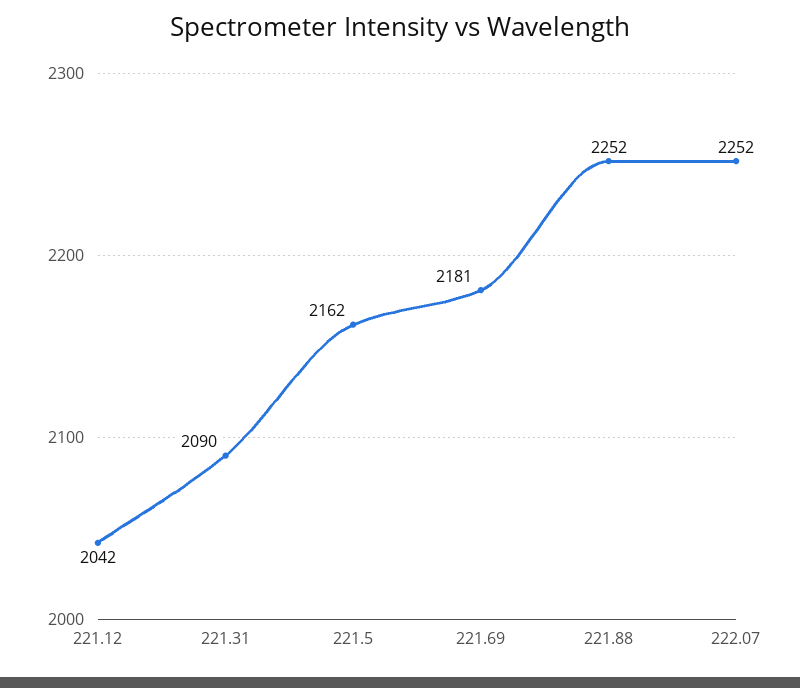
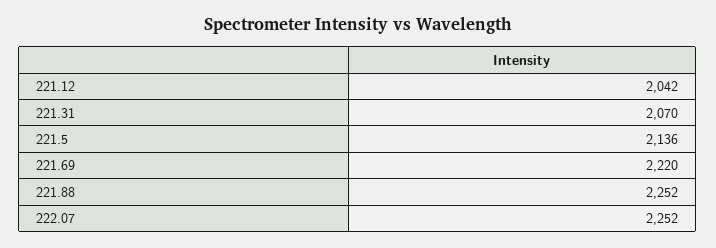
  {
    "221.12": 2042,
-   "221.31": 2090,
+   "221.31": 2070,
-   "221.5": 2162,
+   "221.5": 2136,
-   "221.69": 2181,
+   "221.69": 2220,
    "221.88": 2252,
    "222.07": 2252
  }

